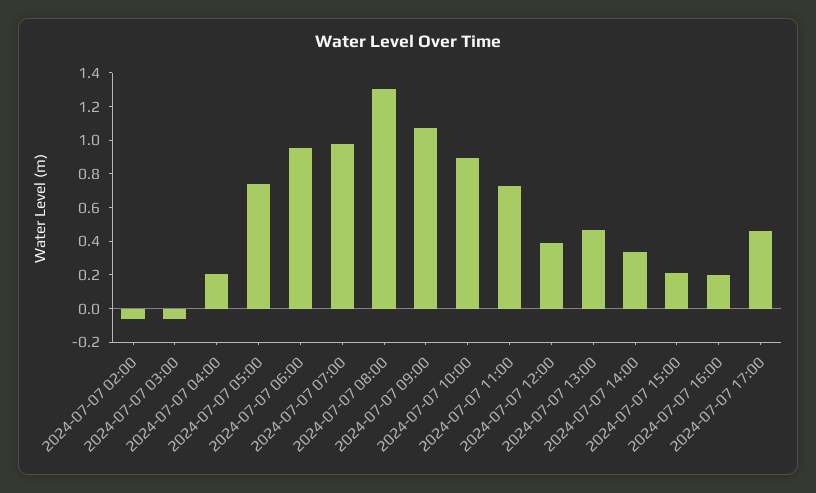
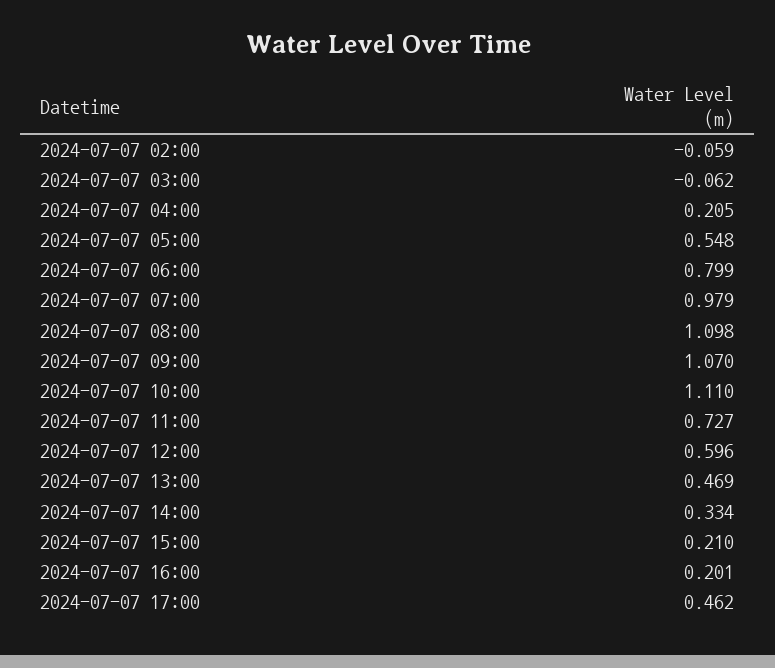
  {
    "2024-07-07 02:00": -0.059,
    "2024-07-07 03:00": -0.062,
    "2024-07-07 04:00": 0.205,
-   "2024-07-07 05:00": 0.75,
+   "2024-07-07 05:00": 0.548,
-   "2024-07-07 06:00": 0.95,
+   "2024-07-07 06:00": 0.799,
    "2024-07-07 07:00": 0.979,
-   "2024-07-07 08:00": 1.3,
+   "2024-07-07 08:00": 1.098,
    "2024-07-07 09:00": 1.07,
-   "2024-07-07 10:00": 0.9,
+   "2024-07-07 10:00": 1.11,
    "2024-07-07 11:00": 0.727,
-   "2024-07-07 12:00": 0.4,
+   "2024-07-07 12:00": 0.596,
    "2024-07-07 13:00": 0.469,
    "2024-07-07 14:00": 0.334,
    "2024-07-07 15:00": 0.21,
    "2024-07-07 16:00": 0.201,
    "2024-07-07 17:00": 0.462
  }

